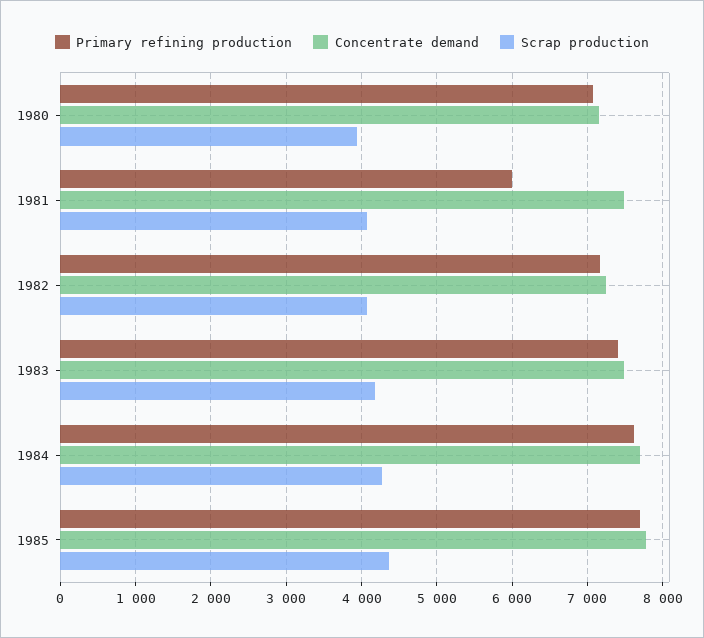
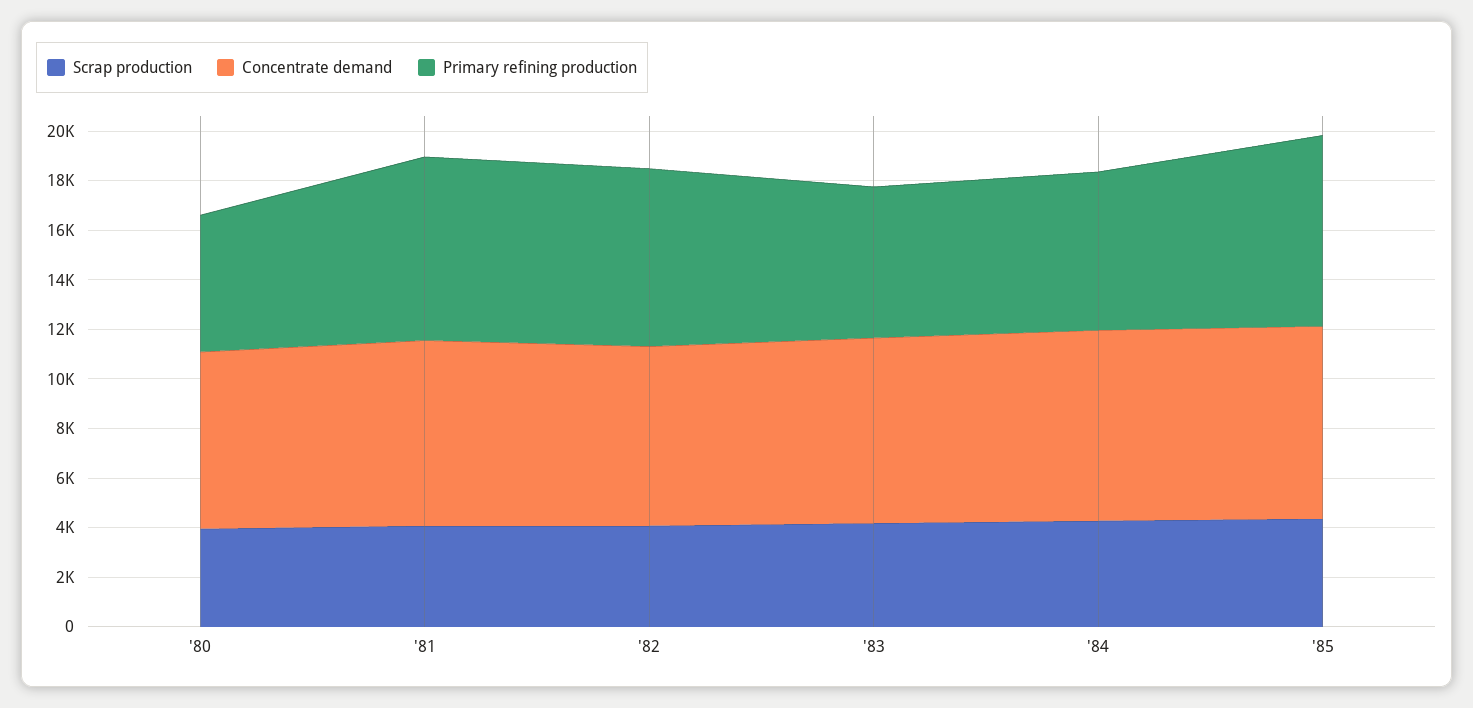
  {
    "Primary refining production": {
-     "1980": 7100,
+     "1980": 5500,
-     "1981": 6000,
+     "1981": 7500,
      "1982": 7200,
-     "1983": 7400,
+     "1983": 6000,
-     "1984": 7600,
+     "1984": 6500,
      "1985": 7700
    },
    "Concentrate demand": {
      "1980": 7100,
      "1981": 7500,
      "1982": 7200,
      "1983": 7500,
      "1984": 7700,
      "1985": 7800
    },
    "Scrap production": {
      "1980": 3900,
      "1981": 4100,
      "1982": 4100,
      "1983": 4200,
      "1984": 4300,
      "1985": 4400
    }
  }

